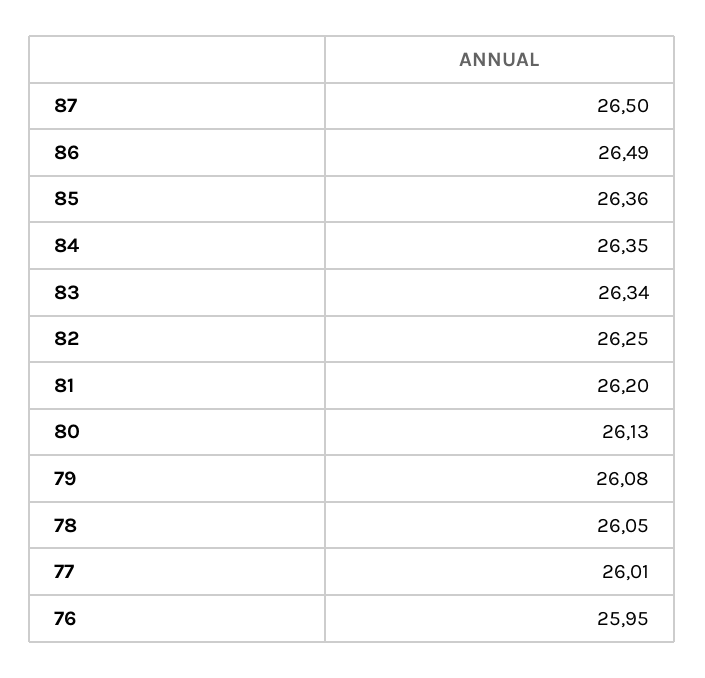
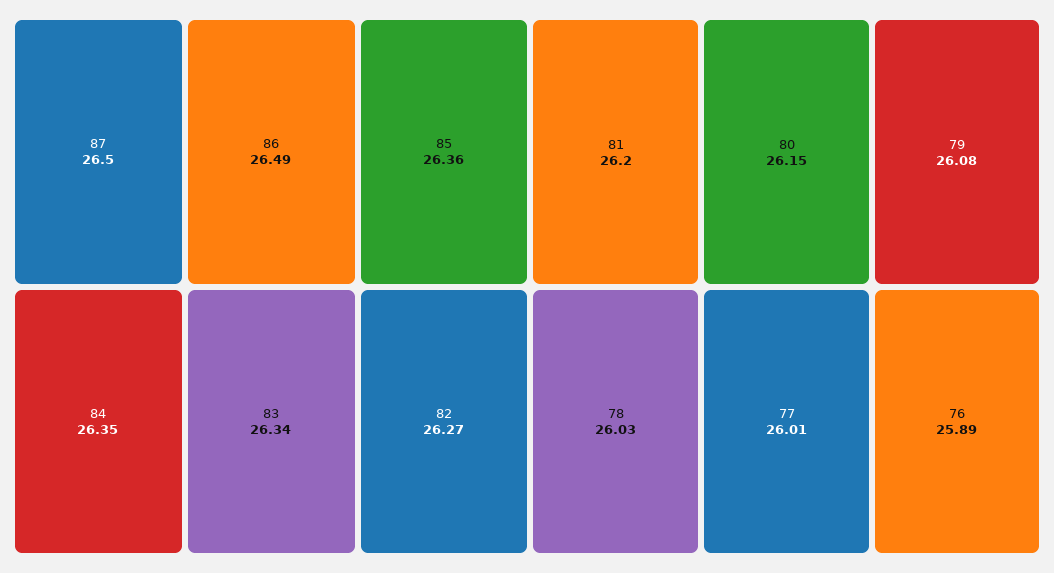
  {
    "87": 26.5,
    "86": 26.49,
    "85": 26.36,
    "84": 26.35,
    "83": 26.34,
-   "82": 26.25,
+   "82": 26.27,
    "81": 26.2,
-   "80": 26.13,
+   "80": 26.15,
    "79": 26.08,
-   "78": 26.05,
+   "78": 26.03,
    "77": 26.01,
-   "76": 25.95
+   "76": 25.89
  }

